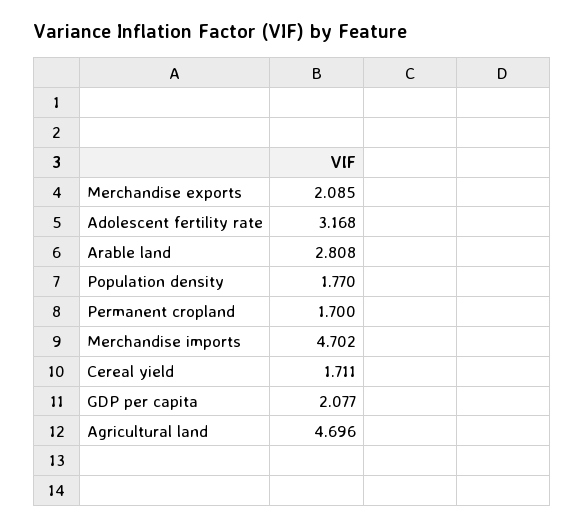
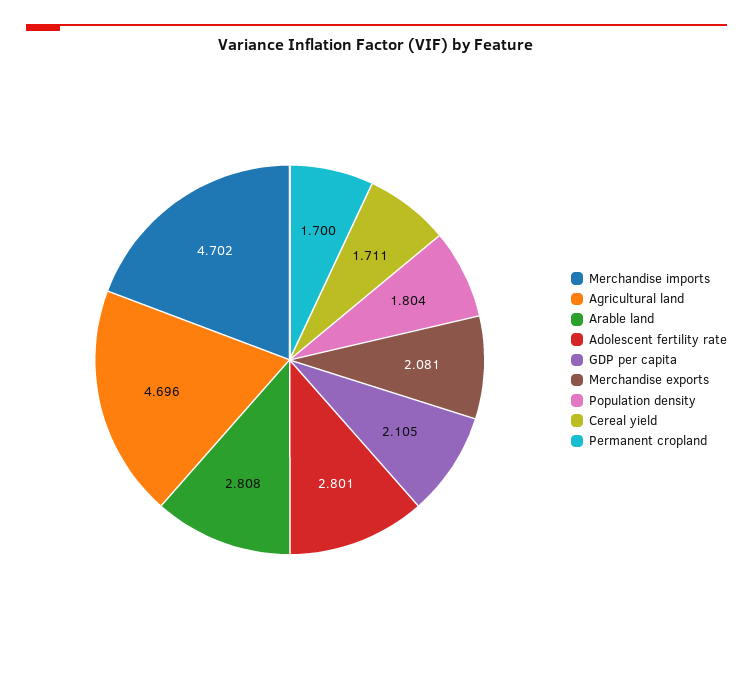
  {
-   "Merchandise exports": 2.085,
+   "Merchandise exports": 2.081,
-   "Adolescent fertility rate": 3.168,
+   "Adolescent fertility rate": 2.801,
    "Arable land": 2.808,
-   "Population density": 1.77,
+   "Population density": 1.804,
    "Permanent cropland": 1.7,
    "Merchandise imports": 4.702,
    "Cereal yield": 1.711,
-   "GDP per capita": 2.077,
+   "GDP per capita": 2.105,
    "Agricultural land": 4.696
  }

